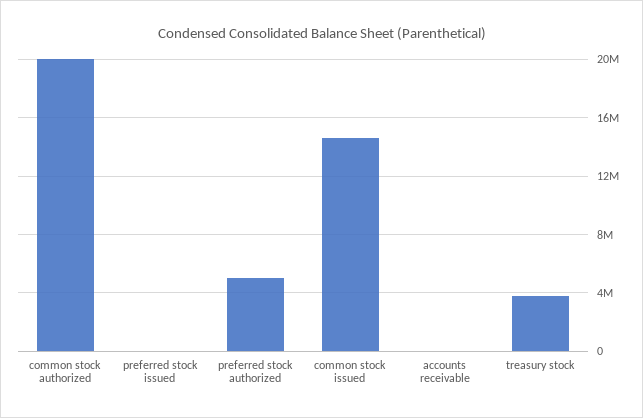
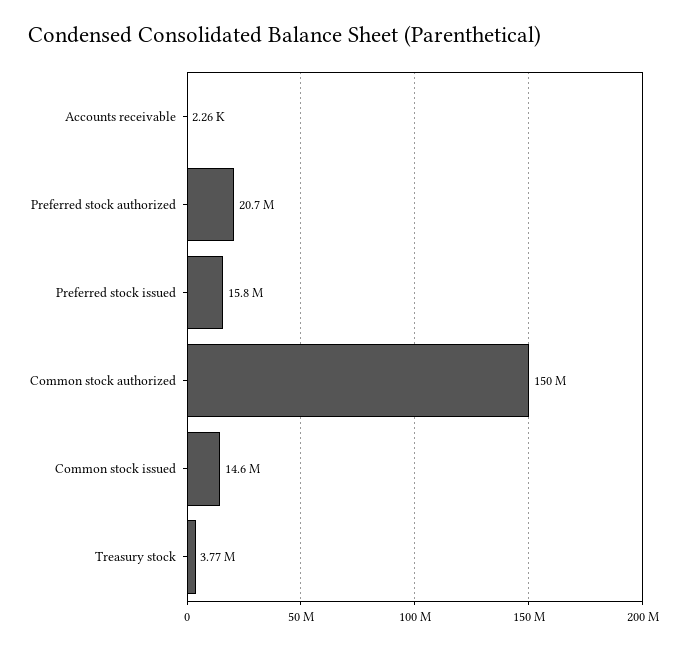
  {
-   "common stock authorized": 20000000,
+   "common stock authorized": 150000000,
-   "preferred stock issued": 0,
+   "preferred stock issued": 15800000,
-   "preferred stock authorized": 5000000,
+   "preferred stock authorized": 20700000,
    "common stock issued": 14600000,
    "accounts receivable": 2260,
    "treasury stock": 3770000
  }

